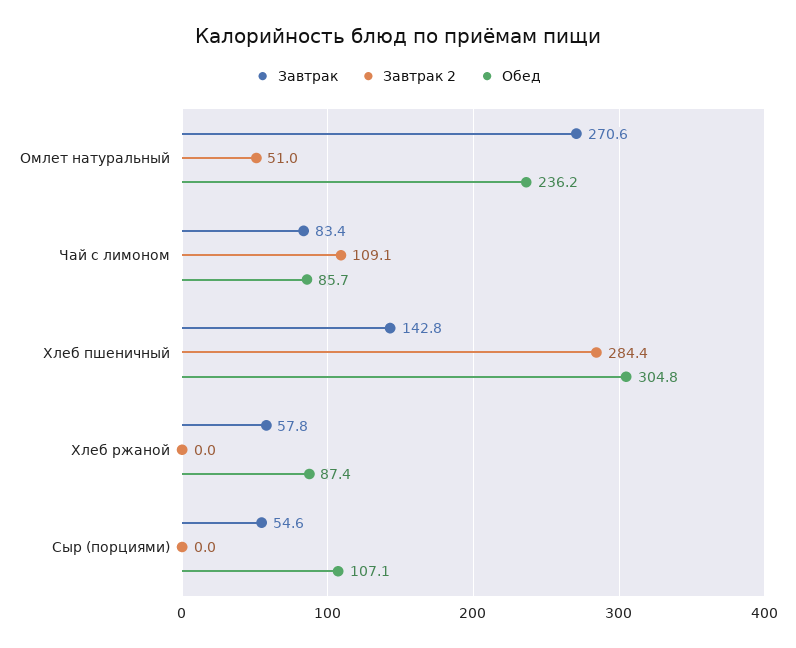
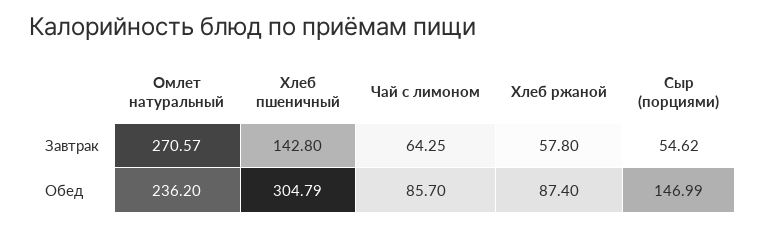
  {
    "Завтрак": {
      "Омлет натуральный": 270.57,
-     "Чай с лимоном": 83.4,
+     "Чай с лимоном": 64.25,
      "Хлеб пшеничный": 142.8,
      "Хлеб ржаной": 57.8,
      "Сыр (порциями)": 54.62
    },
-   "Завтрак 2": {
-     "Омлет натуральный": 51,
-     "Чай с лимоном": 109.1,
-     "Хлеб пшеничный": 284.4,
-     "Хлеб ржаной": 0,
-     "Сыр (порциями)": 0
-   },
    "Обед": {
      "Омлет натуральный": 236.2,
      "Чай с лимоном": 85.7,
      "Хлеб пшеничный": 304.79,
      "Хлеб ржаной": 87.4,
-     "Сыр (порциями)": 107.1
+     "Сыр (порциями)": 146.99
    }
  }

